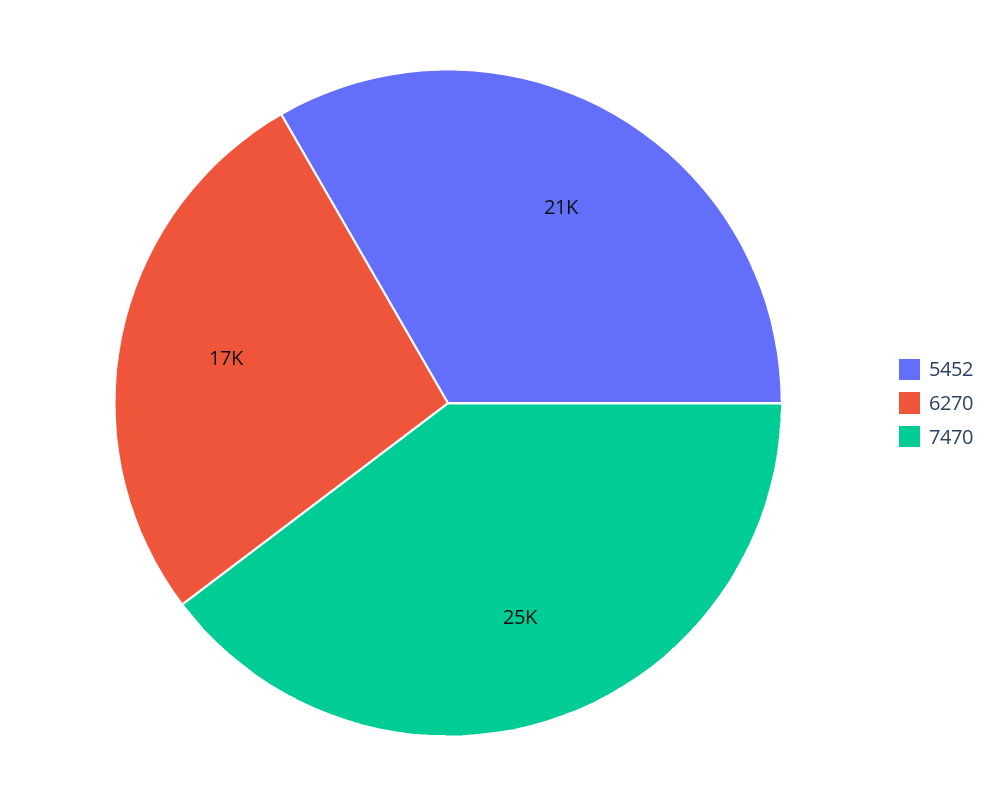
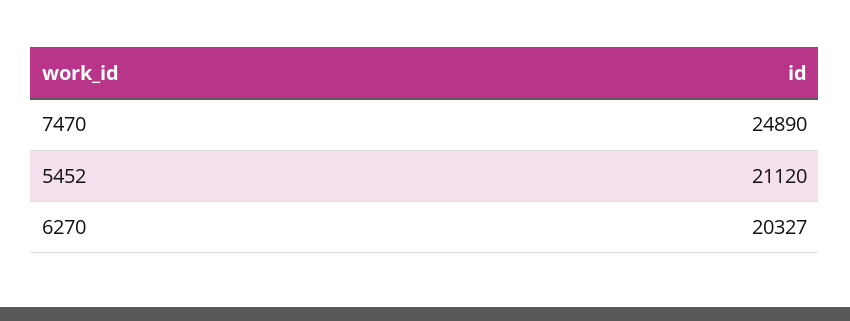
  {
    "5452": 21120,
-   "6270": 17000,
+   "6270": 20327,
    "7470": 24890
  }

